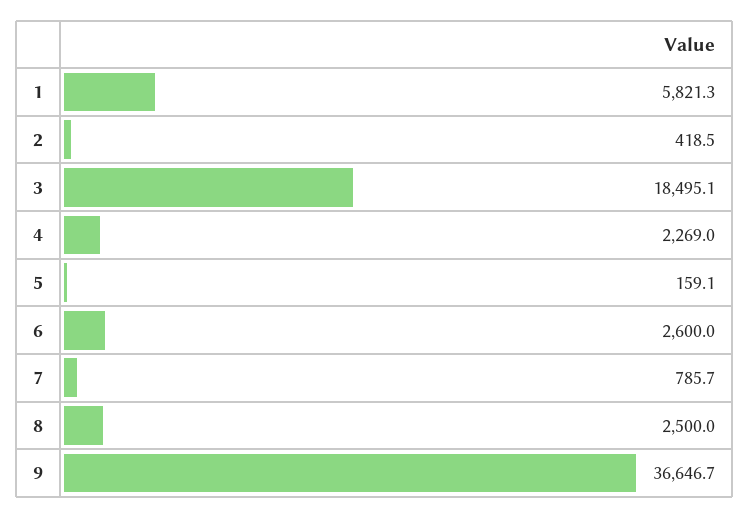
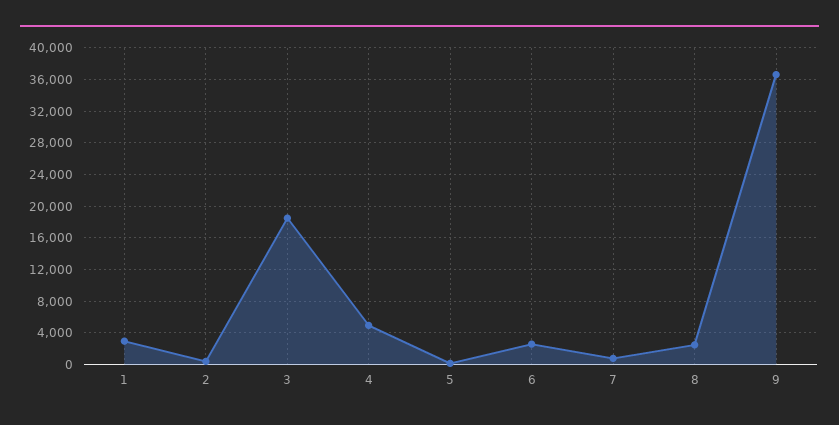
  {
-   "1": 5821.3,
+   "1": 3000,
    "2": 418.5,
    "3": 18495.1,
-   "4": 2269,
+   "4": 5000,
    "5": 159.1,
    "6": 2600,
    "7": 785.7,
    "8": 2500,
    "9": 36646.7
  }

